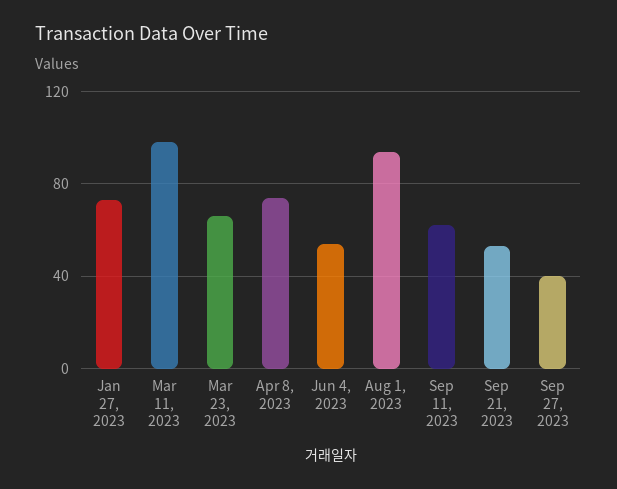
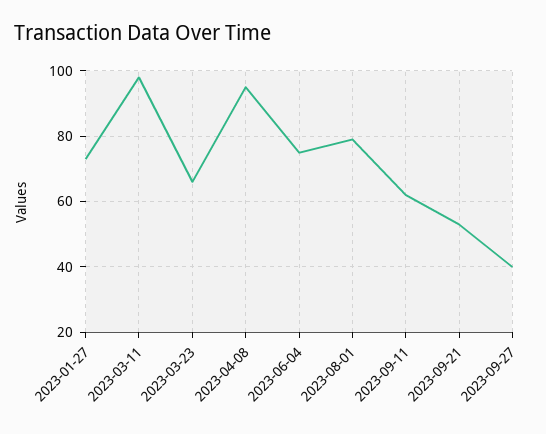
  {
    "Jan 27, 2023": 75,
    "Mar 11, 2023": 100,
    "Mar 23, 2023": 65,
-   "Apr 8, 2023": 75,
+   "Apr 8, 2023": 95,
-   "Jun 4, 2023": 55,
+   "Jun 4, 2023": 75,
-   "Aug 1, 2023": 95,
+   "Aug 1, 2023": 80,
    "Sep 11, 2023": 60,
    "Sep 21, 2023": 55,
    "Sep 27, 2023": 40
  }

